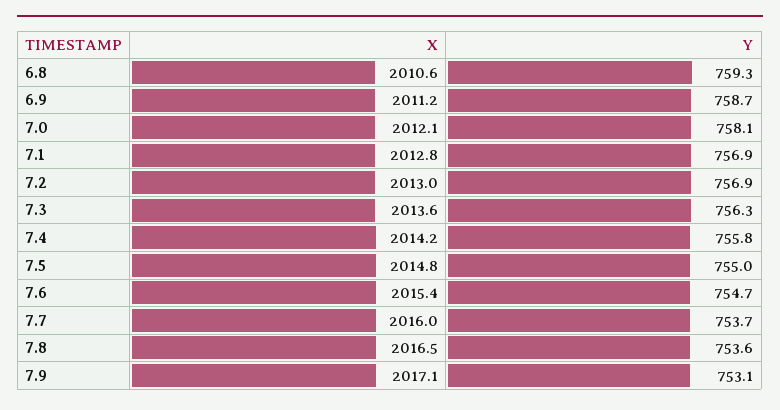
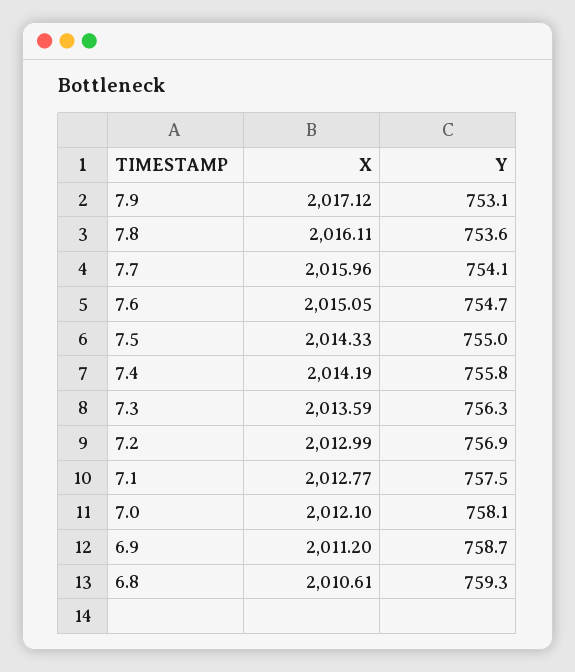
  {
    "X": {
      "6.8": 2010.61,
      "6.9": 2011.2,
      "7.0": 2012.1,
      "7.1": 2012.77,
      "7.2": 2012.99,
      "7.3": 2013.59,
      "7.4": 2014.19,
-     "7.5": 2014.8,
+     "7.5": 2014.33,
-     "7.6": 2015.4,
+     "7.6": 2015.05,
      "7.7": 2015.96,
-     "7.8": 2016.5,
+     "7.8": 2016.11,
      "7.9": 2017.12
    },
    "Y": {
      "6.8": 759.3,
      "6.9": 758.7,
      "7.0": 758.1,
-     "7.1": 756.9,
+     "7.1": 757.5,
      "7.2": 756.9,
      "7.3": 756.3,
      "7.4": 755.8,
      "7.5": 755,
      "7.6": 754.7,
-     "7.7": 753.7,
+     "7.7": 754.1,
      "7.8": 753.6,
      "7.9": 753.1
    }
  }

